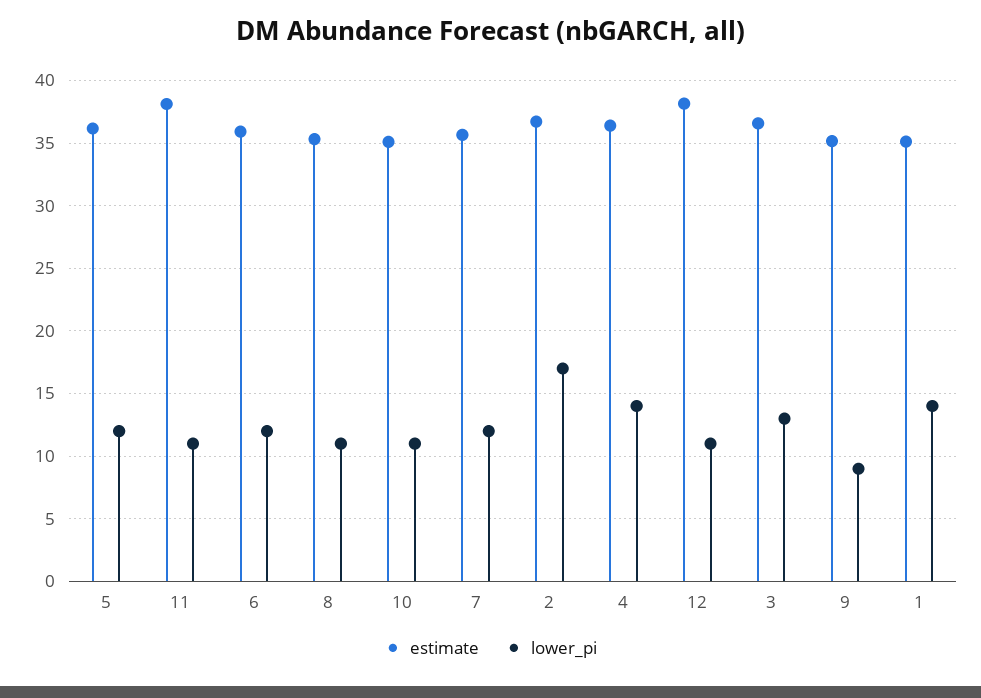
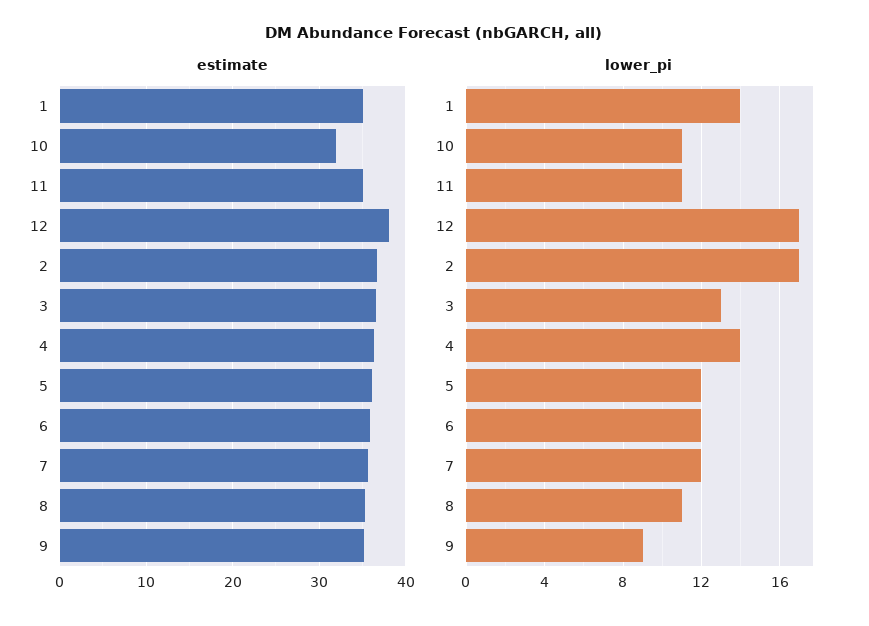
  {
    "estimate": {
      "5": 36,
-     "11": 38,
+     "11": 35,
      "6": 36,
      "8": 35.5,
-     "10": 35,
+     "10": 32,
      "7": 35.5,
      "2": 36.5,
      "4": 36.5,
      "12": 38,
      "3": 36.5,
      "9": 35,
      "1": 35
    },
    "lower_pi": {
      "5": 12,
      "11": 11,
      "6": 12,
      "8": 11,
      "10": 11,
      "7": 12,
      "2": 17,
      "4": 14,
-     "12": 11,
+     "12": 17,
      "3": 13,
      "9": 9,
      "1": 14
    }
  }

